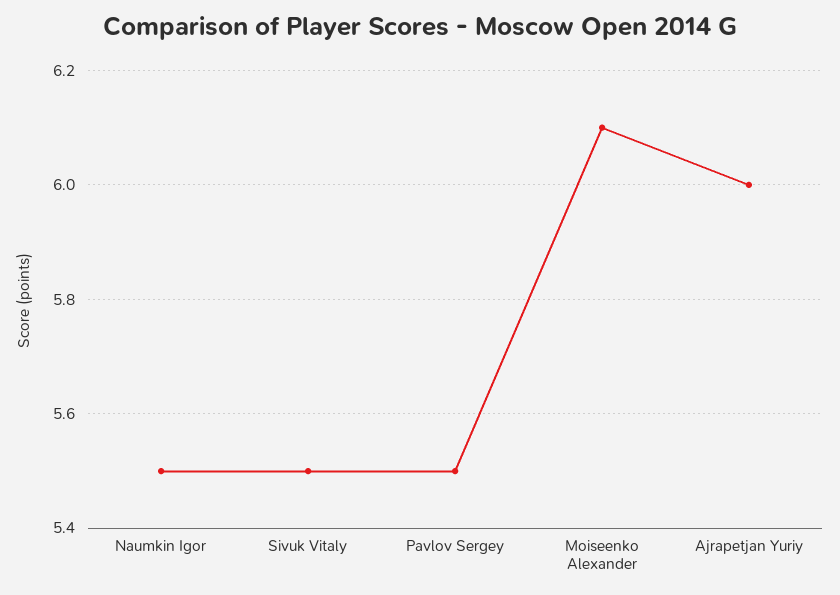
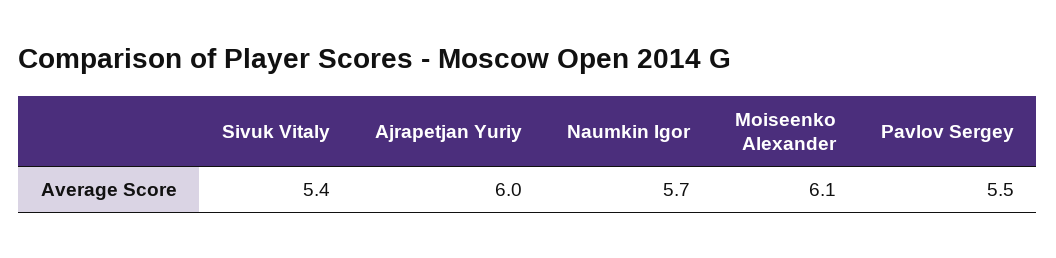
  {
-   "Naumkin Igor": 5.5,
+   "Naumkin Igor": 5.7,
-   "Sivuk Vitaly": 5.5,
+   "Sivuk Vitaly": 5.4,
    "Pavlov Sergey": 5.5,
    "Moiseenko Alexander": 6.1,
    "Ajrapetjan Yuriy": 6
  }

